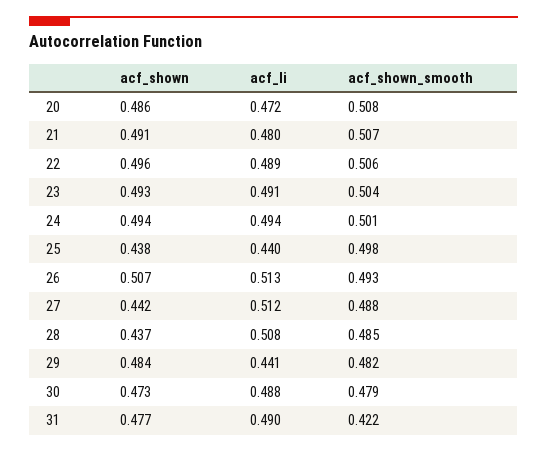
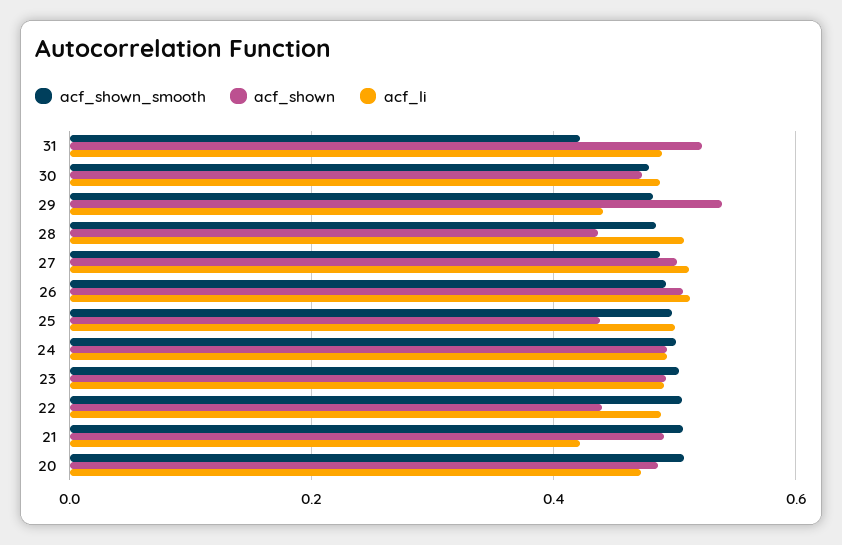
  {
    "acf_shown": {
      "20": 0.486,
      "21": 0.491,
-     "22": 0.496,
+     "22": 0.44,
      "23": 0.493,
      "24": 0.494,
      "25": 0.438,
      "26": 0.507,
-     "27": 0.442,
+     "27": 0.5,
      "28": 0.437,
-     "29": 0.484,
+     "29": 0.54,
      "30": 0.473,
-     "31": 0.477
+     "31": 0.52
    },
    "acf_li": {
      "20": 0.472,
-     "21": 0.48,
+     "21": 0.42,
      "22": 0.489,
      "23": 0.491,
      "24": 0.494,
-     "25": 0.44,
+     "25": 0.5,
      "26": 0.513,
      "27": 0.512,
      "28": 0.508,
      "29": 0.441,
      "30": 0.488,
      "31": 0.49
    },
    "acf_shown_smooth": {
      "20": 0.508,
      "21": 0.507,
      "22": 0.506,
      "23": 0.504,
      "24": 0.501,
      "25": 0.498,
      "26": 0.493,
      "27": 0.488,
      "28": 0.485,
      "29": 0.482,
      "30": 0.479,
      "31": 0.422
    }
  }

